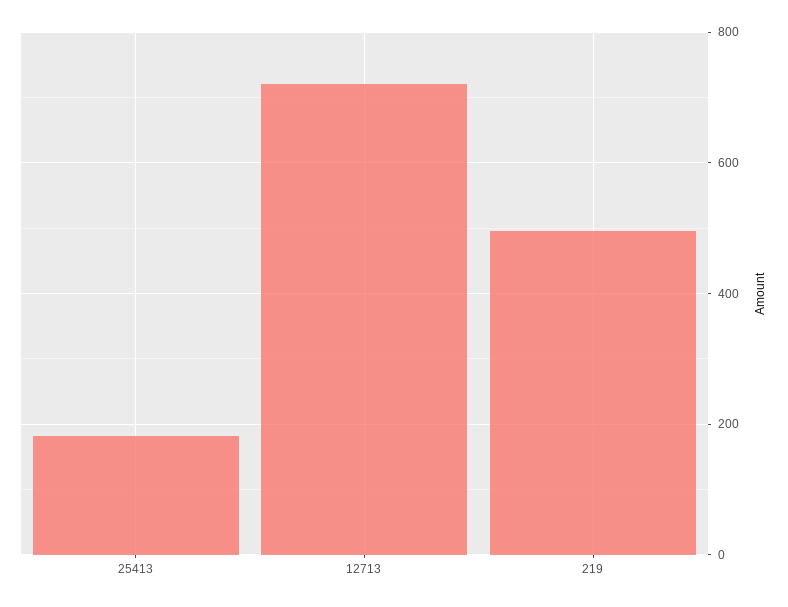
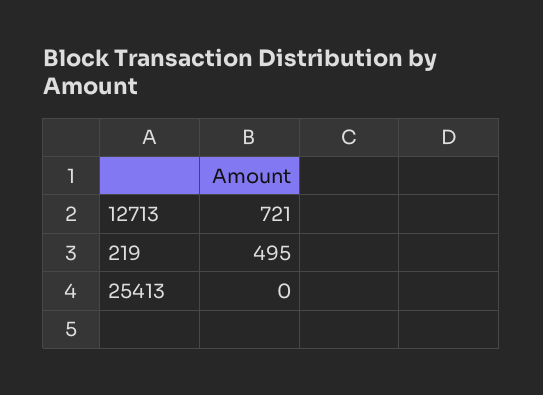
  {
-   "25413": 180,
+   "25413": 0,
    "12713": 721,
    "219": 495
  }

